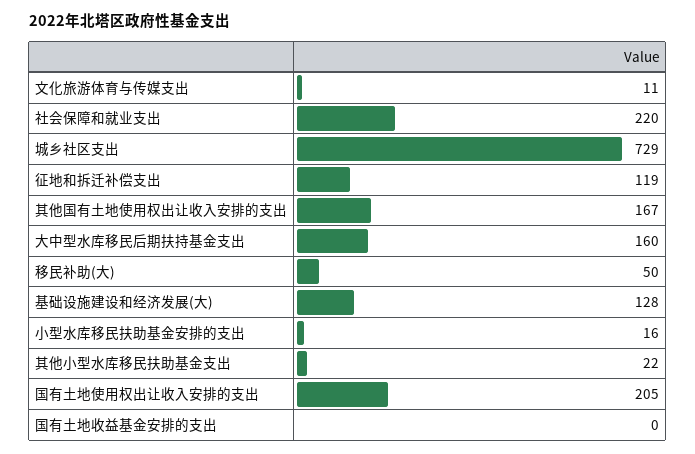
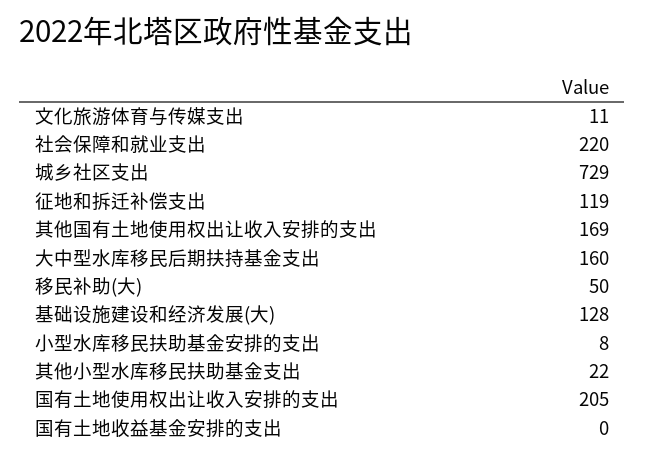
  {
    "文化旅游体育与传媒支出": 11,
    "社会保障和就业支出": 220,
    "城乡社区支出": 729,
    "征地和拆迁补偿支出": 119,
-   "其他国有土地使用权出让收入安排的支出": 167,
+   "其他国有土地使用权出让收入安排的支出": 169,
    "大中型水库移民后期扶持基金支出": 160,
    "移民补助(大)": 50,
    "基础设施建设和经济发展(大)": 128,
-   "小型水库移民扶助基金安排的支出": 16,
+   "小型水库移民扶助基金安排的支出": 8,
    "其他小型水库移民扶助基金支出": 22,
    "国有土地使用权出让收入安排的支出": 205,
    "国有土地收益基金安排的支出": 0
  }

